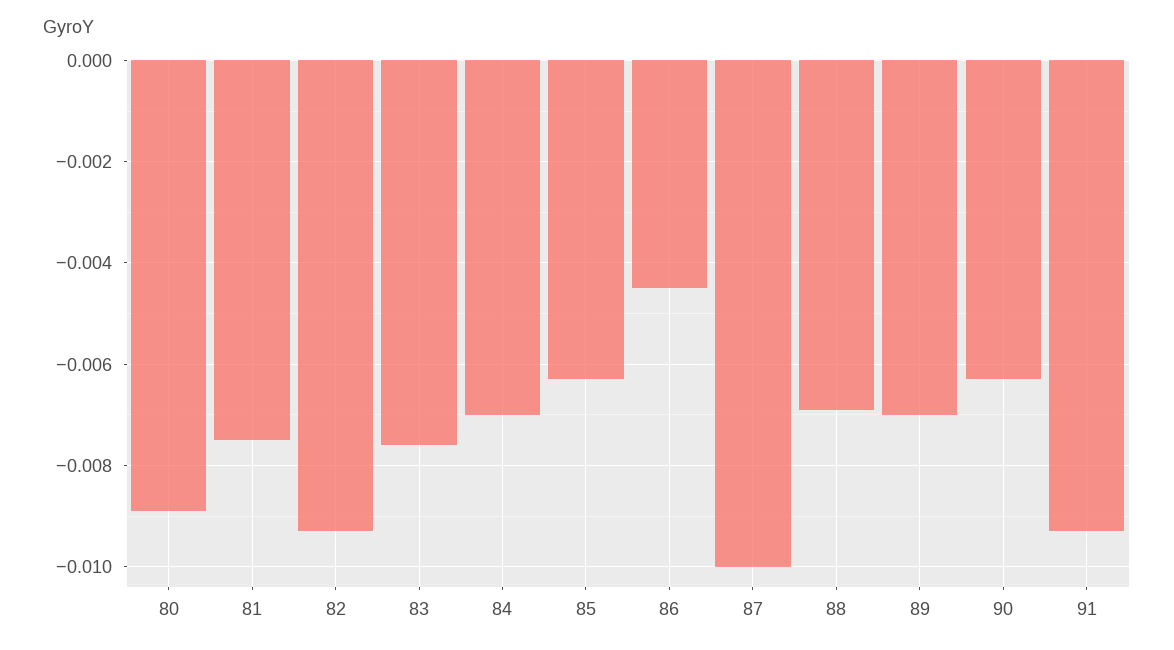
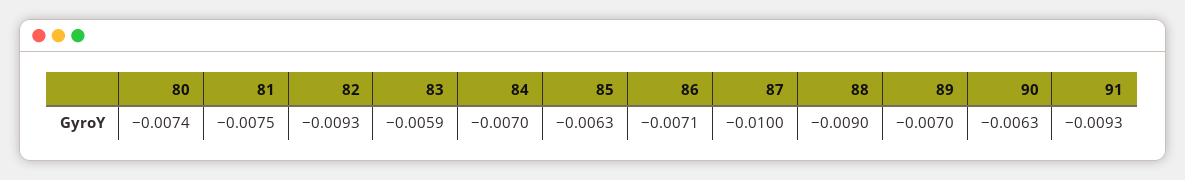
  {
-   "80": -0.009,
+   "80": -0.0074,
    "81": -0.0075,
    "82": -0.0093,
-   "83": -0.0075,
+   "83": -0.0059,
    "84": -0.007,
    "85": -0.0063,
-   "86": -0.0045,
+   "86": -0.0071,
    "87": -0.01,
-   "88": -0.007,
+   "88": -0.009,
    "89": -0.007,
    "90": -0.0063,
    "91": -0.0093
  }

